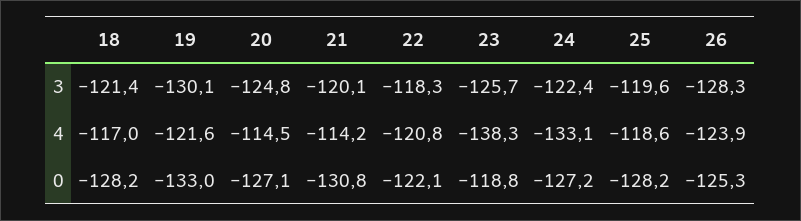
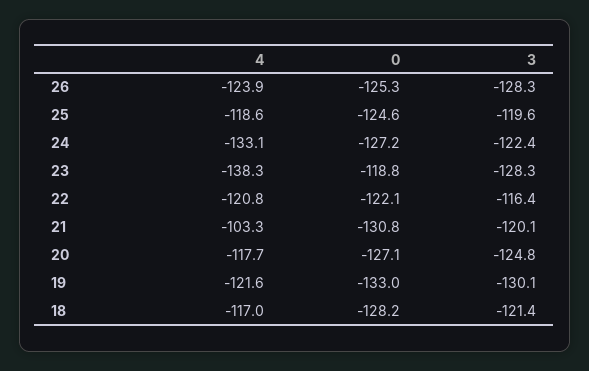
  {
    "18": {
      "3": -121.4,
      "4": -117,
      "0": -128.2
    },
    "19": {
      "3": -130.1,
      "4": -121.6,
      "0": -133
    },
    "20": {
      "3": -124.8,
-     "4": -114.5,
+     "4": -117.7,
      "0": -127.1
    },
    "21": {
      "3": -120.1,
-     "4": -114.2,
+     "4": -103.3,
      "0": -130.8
    },
    "22": {
-     "3": -118.3,
+     "3": -116.4,
      "4": -120.8,
      "0": -122.1
    },
    "23": {
-     "3": -125.7,
+     "3": -128.3,
      "4": -138.3,
      "0": -118.8
    },
    "24": {
      "3": -122.4,
      "4": -133.1,
      "0": -127.2
    },
    "25": {
      "3": -119.6,
      "4": -118.6,
-     "0": -128.2
+     "0": -124.6
    },
    "26": {
      "3": -128.3,
      "4": -123.9,
      "0": -125.3
    }
  }

